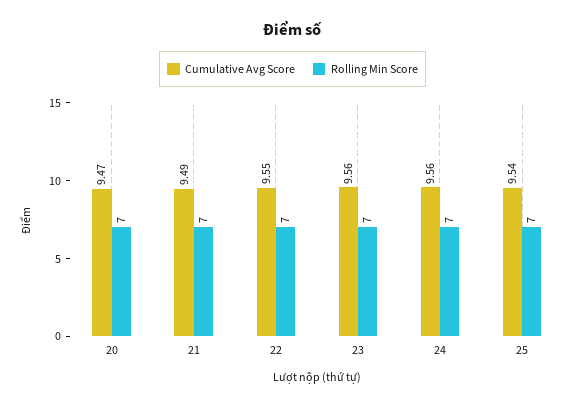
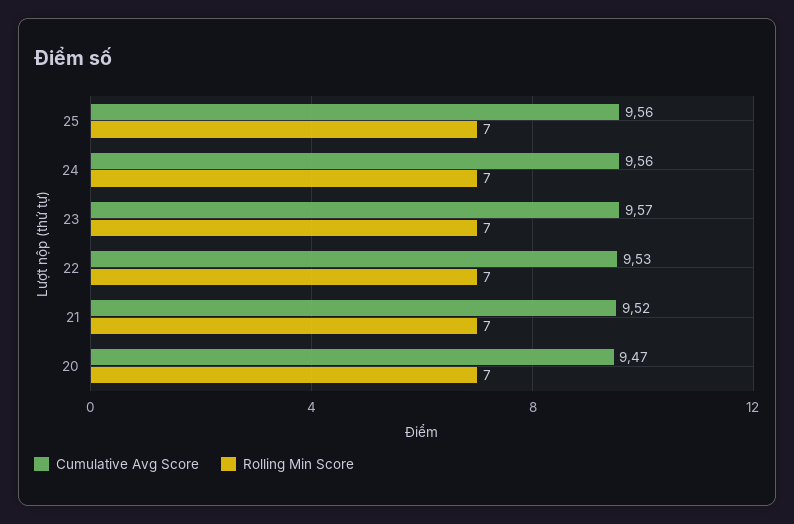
  {
    "Cumulative Avg Score": {
      "20": 9.47,
-     "21": 9.49,
+     "21": 9.52,
-     "22": 9.55,
+     "22": 9.53,
-     "23": 9.56,
+     "23": 9.57,
      "24": 9.56,
-     "25": 9.54
+     "25": 9.56
    },
    "Rolling Min Score": {
      "20": 7,
      "21": 7,
      "22": 7,
      "23": 7,
      "24": 7,
      "25": 7
    }
  }

